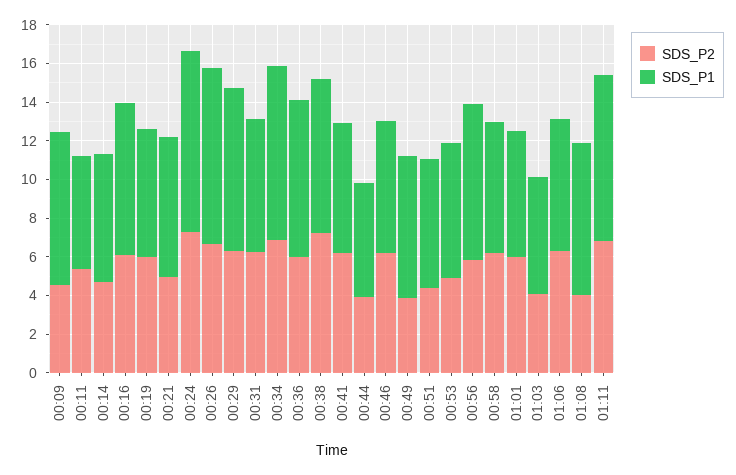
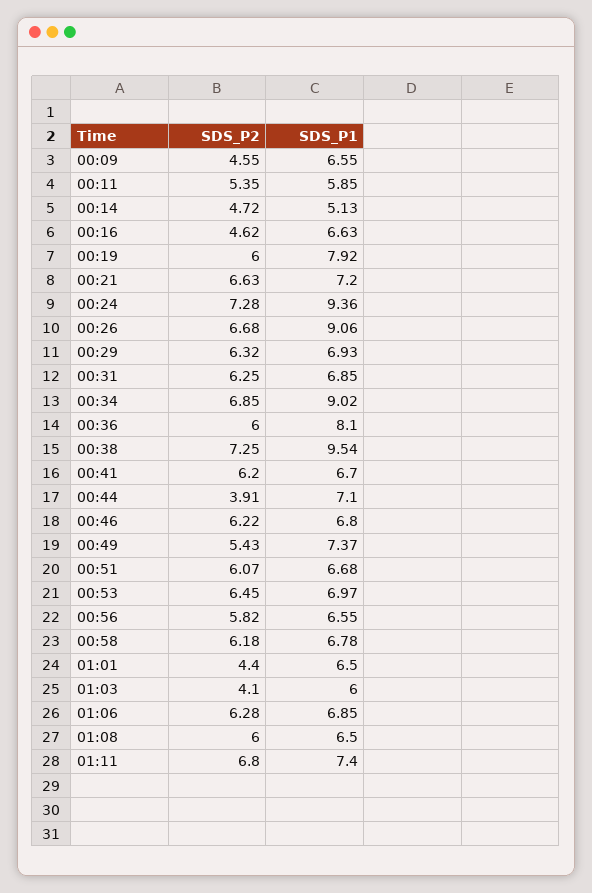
  {
    "SDS_P2": {
      "00:09": 4.55,
      "00:11": 5.35,
      "00:14": 4.72,
-     "00:16": 6,
+     "00:16": 4.62,
      "00:19": 6,
-     "00:21": 5,
+     "00:21": 6.63,
      "00:24": 7.28,
      "00:26": 6.68,
      "00:29": 6.32,
      "00:31": 6.25,
      "00:34": 6.85,
      "00:36": 6,
      "00:38": 7.25,
      "00:41": 6.2,
      "00:44": 3.91,
      "00:46": 6.22,
-     "00:49": 4,
+     "00:49": 5.43,
-     "00:51": 4.5,
+     "00:51": 6.07,
-     "00:53": 5,
+     "00:53": 6.45,
      "00:56": 5.82,
      "00:58": 6.18,
-     "01:01": 6,
+     "01:01": 4.4,
      "01:03": 4.1,
      "01:06": 6.28,
-     "01:08": 4,
+     "01:08": 6,
      "01:11": 6.8
    },
    "SDS_P1": {
-     "00:09": 8,
+     "00:09": 6.55,
      "00:11": 5.85,
-     "00:14": 6.5,
+     "00:14": 5.13,
-     "00:16": 8,
+     "00:16": 6.63,
-     "00:19": 6.5,
+     "00:19": 7.92,
      "00:21": 7.2,
      "00:24": 9.36,
      "00:26": 9.06,
-     "00:29": 8.5,
+     "00:29": 6.93,
      "00:31": 6.85,
      "00:34": 9.02,
      "00:36": 8.1,
-     "00:38": 8,
+     "00:38": 9.54,
      "00:41": 6.7,
-     "00:44": 6,
+     "00:44": 7.1,
      "00:46": 6.8,
      "00:49": 7.37,
      "00:51": 6.68,
      "00:53": 6.97,
-     "00:56": 8,
+     "00:56": 6.55,
      "00:58": 6.78,
      "01:01": 6.5,
      "01:03": 6,
      "01:06": 6.85,
-     "01:08": 8,
+     "01:08": 6.5,
-     "01:11": 8.5
+     "01:11": 7.4
    }
  }

